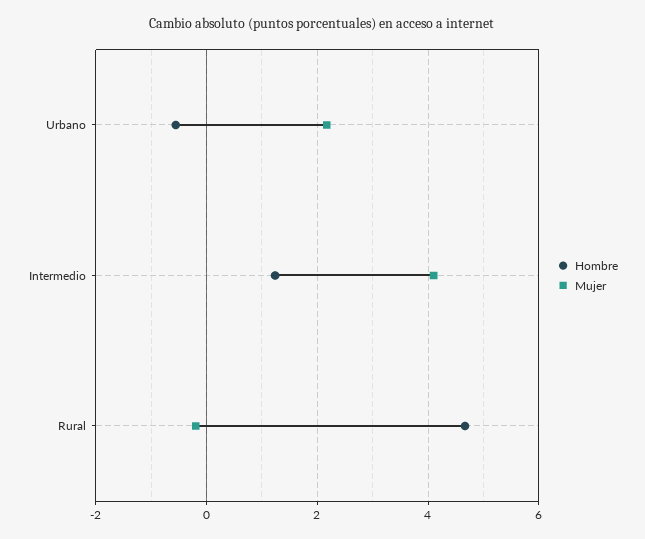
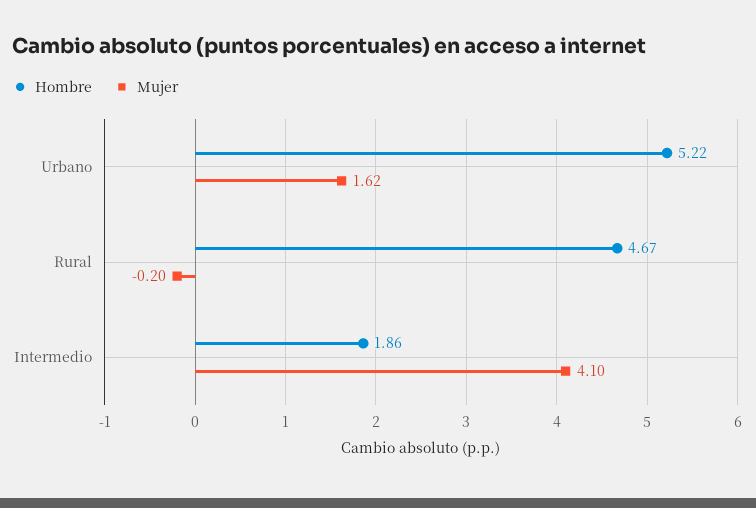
  {
    "Hombre": {
-     "Urbano": -0.6,
+     "Urbano": 5.22,
-     "Intermedio": 1.2,
+     "Intermedio": 1.86,
      "Rural": 4.67
    },
    "Mujer": {
-     "Urbano": 2.2,
+     "Urbano": 1.62,
      "Intermedio": 4.1,
      "Rural": -0.2
    }
  }

